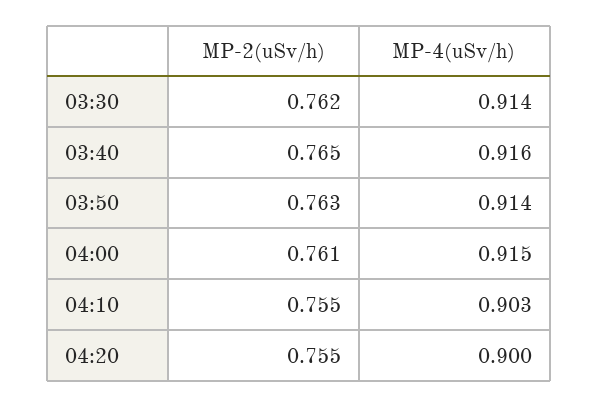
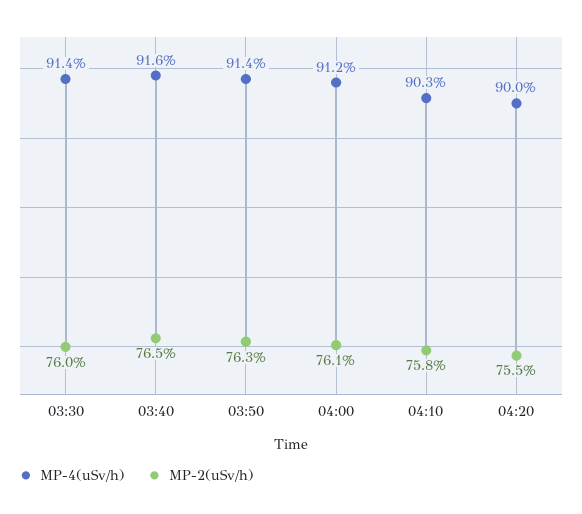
  {
    "MP-2(uSv/h)": {
-     "03:30": 0.762,
+     "03:30": 0.76,
      "03:40": 0.765,
      "03:50": 0.763,
      "04:00": 0.761,
-     "04:10": 0.755,
+     "04:10": 0.758,
      "04:20": 0.755
    },
    "MP-4(uSv/h)": {
      "03:30": 0.914,
      "03:40": 0.916,
      "03:50": 0.914,
-     "04:00": 0.915,
+     "04:00": 0.912,
      "04:10": 0.903,
      "04:20": 0.9
    }
  }

